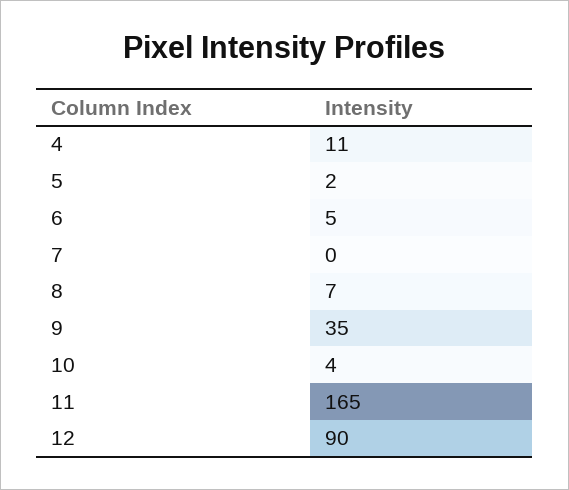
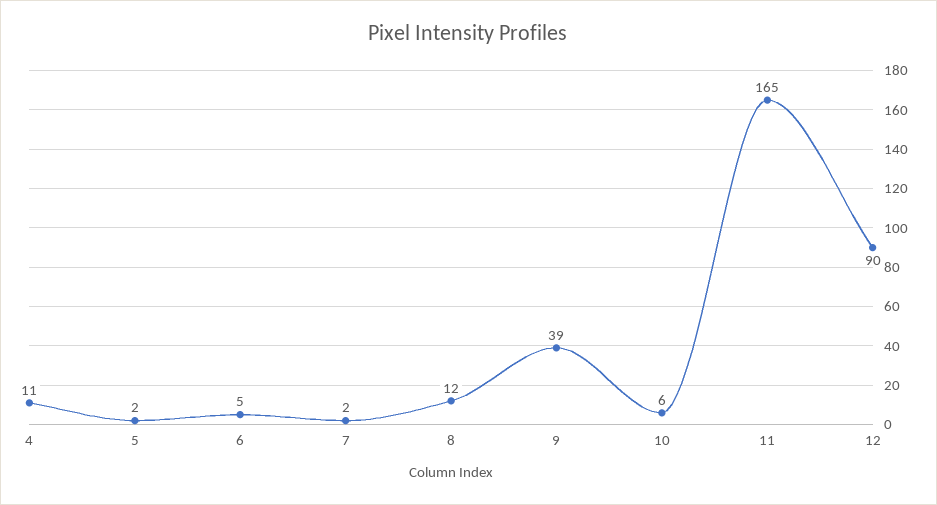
  {
    "4": 11,
    "5": 2,
    "6": 5,
-   "7": 0,
+   "7": 2,
-   "8": 7,
+   "8": 12,
-   "9": 35,
+   "9": 39,
-   "10": 4,
+   "10": 6,
    "11": 165,
    "12": 90
  }

